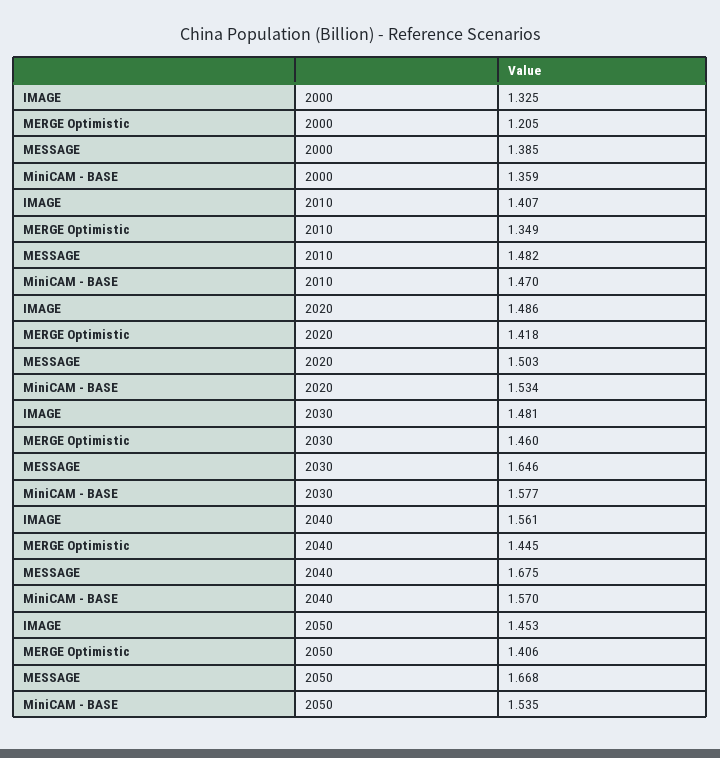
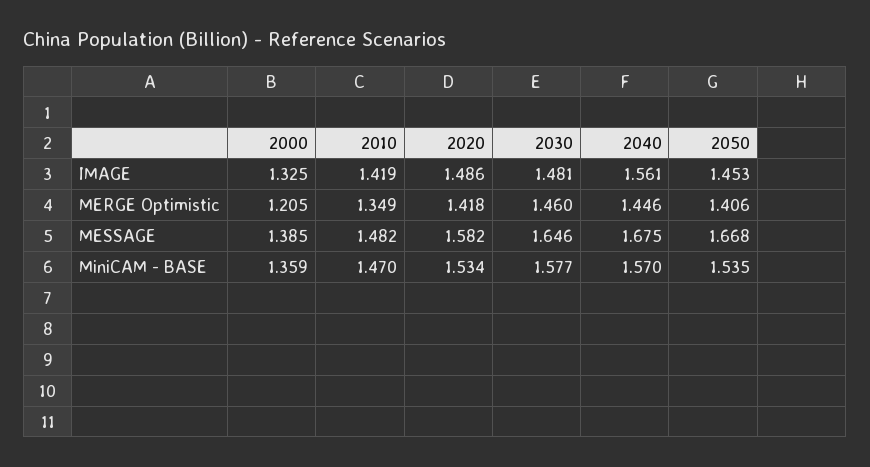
  {
    "IMAGE": {
      "2000": 1.325,
-     "2010": 1.407,
+     "2010": 1.419,
      "2020": 1.486,
      "2030": 1.481,
      "2040": 1.561,
      "2050": 1.453
    },
    "MERGE Optimistic": {
      "2000": 1.205,
      "2010": 1.349,
      "2020": 1.418,
      "2030": 1.46,
-     "2040": 1.445,
+     "2040": 1.446,
      "2050": 1.406
    },
    "MESSAGE": {
      "2000": 1.385,
      "2010": 1.482,
-     "2020": 1.503,
+     "2020": 1.582,
      "2030": 1.646,
      "2040": 1.675,
      "2050": 1.668
    },
    "MiniCAM - BASE": {
      "2000": 1.359,
      "2010": 1.47,
      "2020": 1.534,
      "2030": 1.577,
      "2040": 1.57,
      "2050": 1.535
    }
  }

